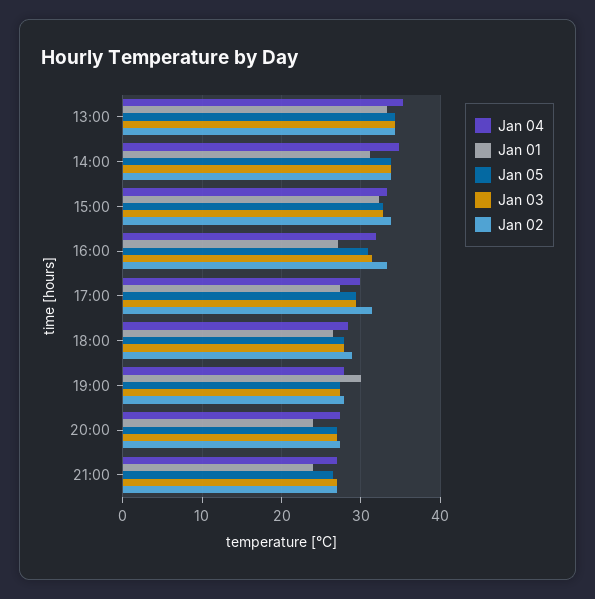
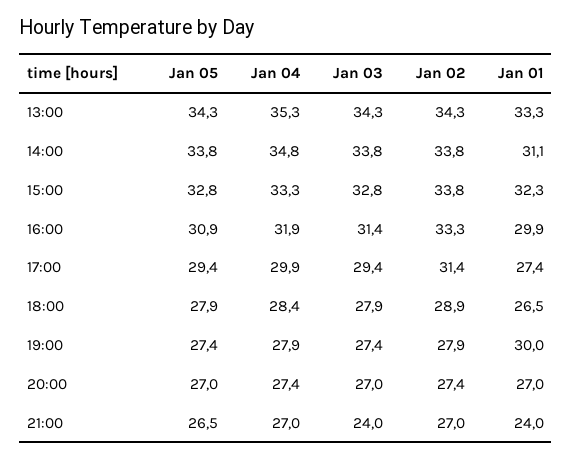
  {
    "Jan 04": {
      "13:00": 35.3,
      "14:00": 34.8,
      "15:00": 33.3,
      "16:00": 31.9,
      "17:00": 29.9,
      "18:00": 28.4,
      "19:00": 27.9,
      "20:00": 27.4,
      "21:00": 27
    },
    "Jan 01": {
      "13:00": 33.3,
      "14:00": 31.1,
      "15:00": 32.3,
-     "16:00": 27,
+     "16:00": 29.9,
      "17:00": 27.4,
      "18:00": 26.5,
      "19:00": 30,
-     "20:00": 24,
+     "20:00": 27,
      "21:00": 24
    },
    "Jan 05": {
      "13:00": 34.3,
      "14:00": 33.8,
      "15:00": 32.8,
      "16:00": 30.9,
      "17:00": 29.4,
      "18:00": 27.9,
      "19:00": 27.4,
      "20:00": 27,
      "21:00": 26.5
    },
    "Jan 03": {
      "13:00": 34.3,
      "14:00": 33.8,
      "15:00": 32.8,
      "16:00": 31.4,
      "17:00": 29.4,
      "18:00": 27.9,
      "19:00": 27.4,
      "20:00": 27,
-     "21:00": 27
+     "21:00": 24
    },
    "Jan 02": {
      "13:00": 34.3,
      "14:00": 33.8,
      "15:00": 33.8,
      "16:00": 33.3,
      "17:00": 31.4,
      "18:00": 28.9,
      "19:00": 27.9,
      "20:00": 27.4,
      "21:00": 27
    }
  }

